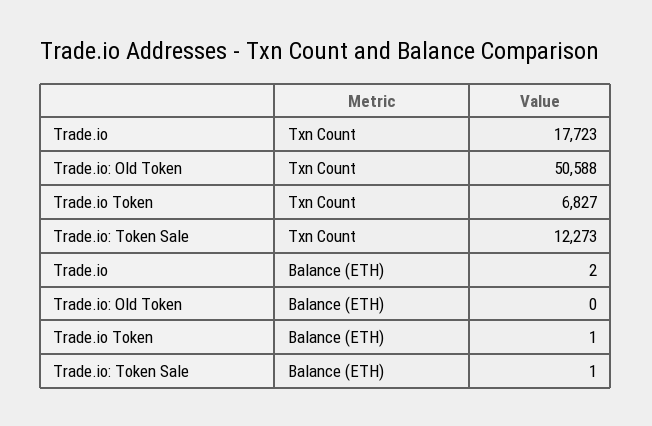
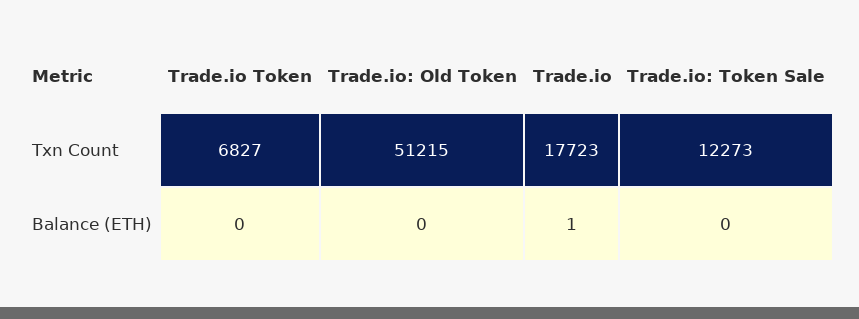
  {
    "Trade.io": {
      "Txn Count": 17723,
-     "Balance (ETH)": 2
+     "Balance (ETH)": 1
    },
    "Trade.io: Old Token": {
-     "Txn Count": 50588,
+     "Txn Count": 51215,
      "Balance (ETH)": 0
    },
    "Trade.io Token": {
      "Txn Count": 6827,
-     "Balance (ETH)": 1
+     "Balance (ETH)": 0
    },
    "Trade.io: Token Sale": {
      "Txn Count": 12273,
-     "Balance (ETH)": 1
+     "Balance (ETH)": 0
    }
  }

